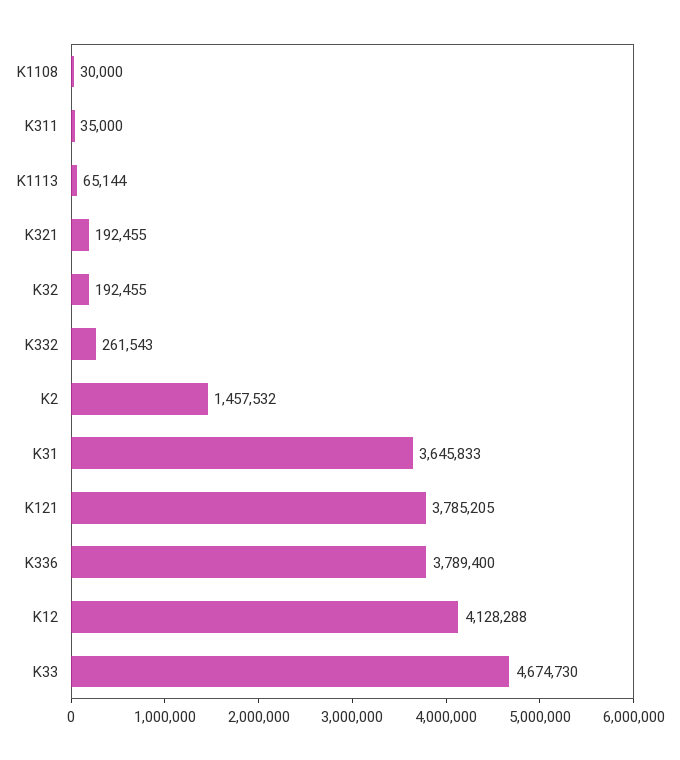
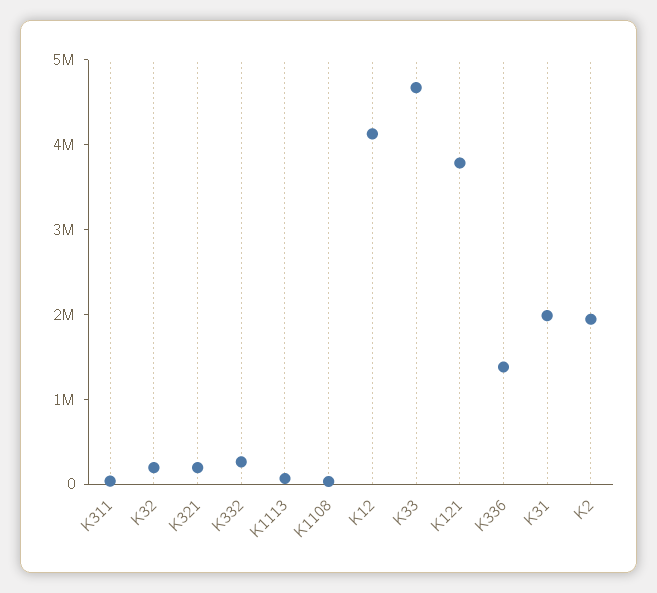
  {
    "K1108": 30000,
    "K311": 35000,
    "K1113": 65144,
    "K321": 192455,
    "K32": 192455,
    "K332": 261543,
-   "K2": 1457532,
+   "K2": 2000000,
-   "K31": 3645833,
+   "K31": 2000000,
    "K121": 3785205,
-   "K336": 3789400,
+   "K336": 1400000,
    "K12": 4128288,
    "K33": 4674730
  }

